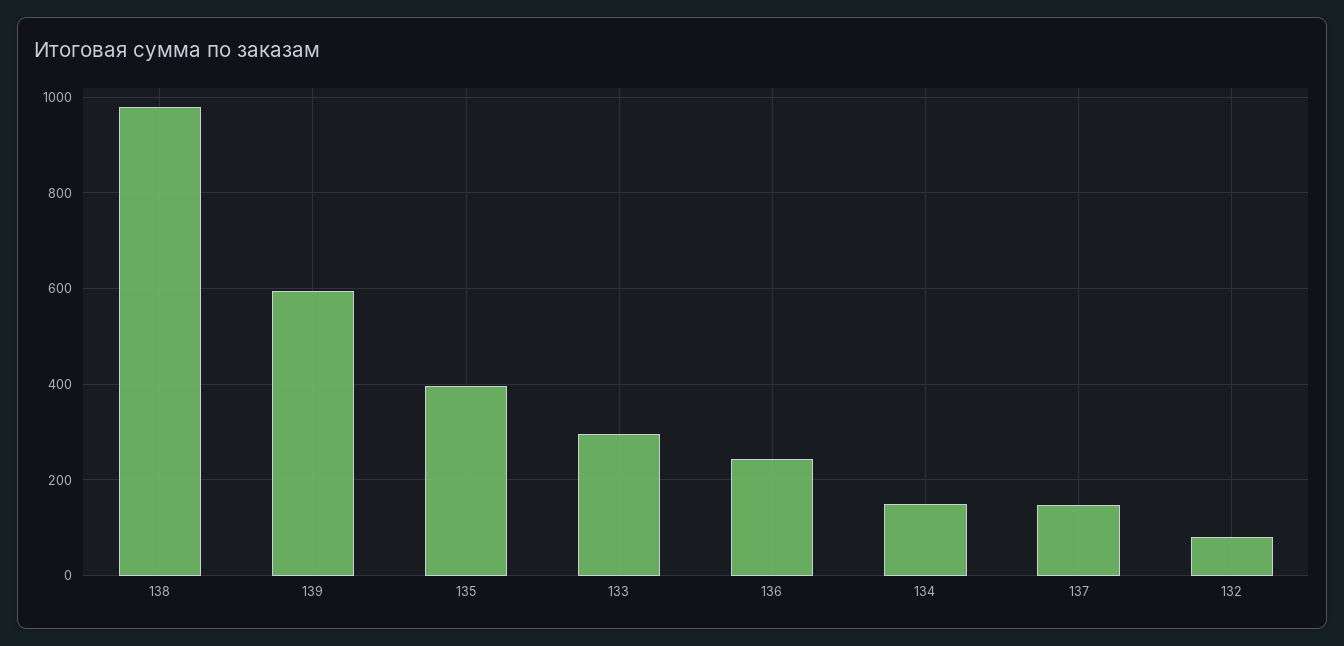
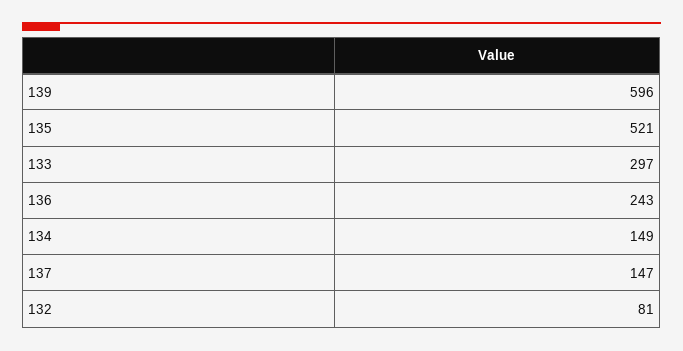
  {
-   "138": 980,
    "139": 596,
-   "135": 400,
+   "135": 521,
    "133": 297,
    "136": 243,
    "134": 149,
    "137": 147,
    "132": 81
  }

